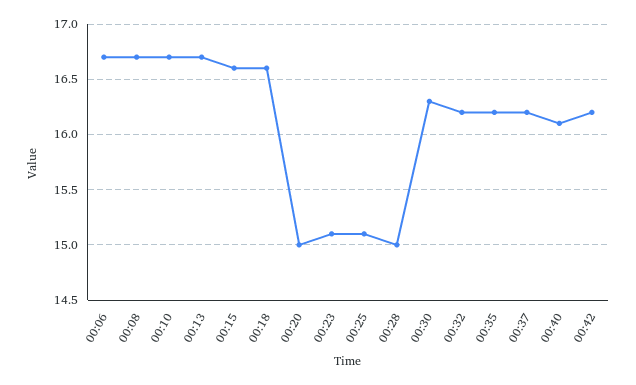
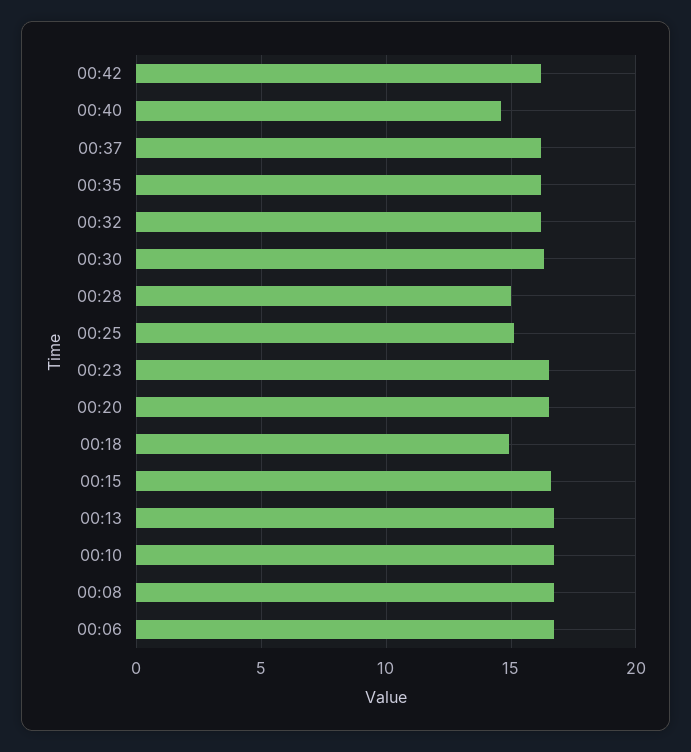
  {
    "00:06": 16.7,
    "00:08": 16.7,
    "00:10": 16.7,
    "00:13": 16.7,
    "00:15": 16.6,
-   "00:18": 16.6,
+   "00:18": 15,
-   "00:20": 15,
+   "00:20": 16.5,
-   "00:23": 15.1,
+   "00:23": 16.5,
    "00:25": 15.1,
    "00:28": 15,
    "00:30": 16.3,
    "00:32": 16.2,
    "00:35": 16.2,
    "00:37": 16.2,
-   "00:40": 16.1,
+   "00:40": 14.5,
    "00:42": 16.2
  }

